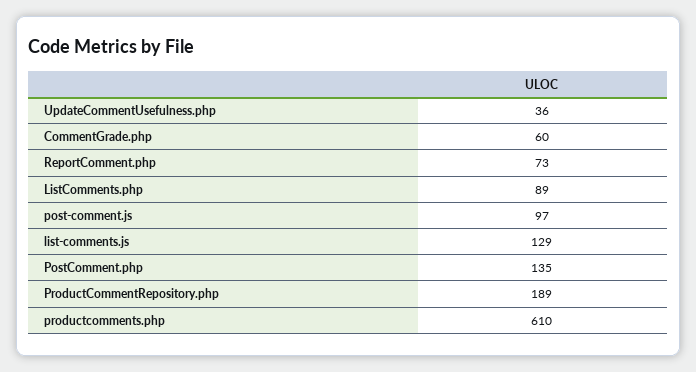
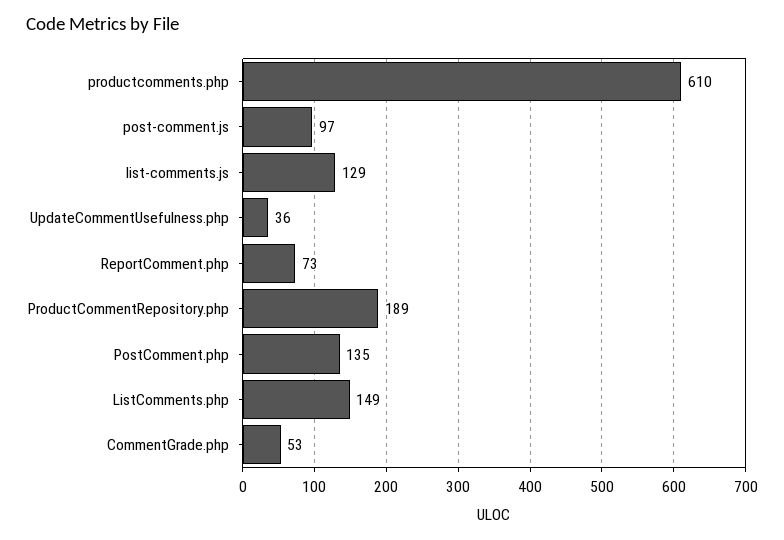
  {
    "UpdateCommentUsefulness.php": 36,
-   "CommentGrade.php": 60,
+   "CommentGrade.php": 53,
    "ReportComment.php": 73,
-   "ListComments.php": 89,
+   "ListComments.php": 149,
    "post-comment.js": 97,
    "list-comments.js": 129,
    "PostComment.php": 135,
    "ProductCommentRepository.php": 189,
    "productcomments.php": 610
  }

